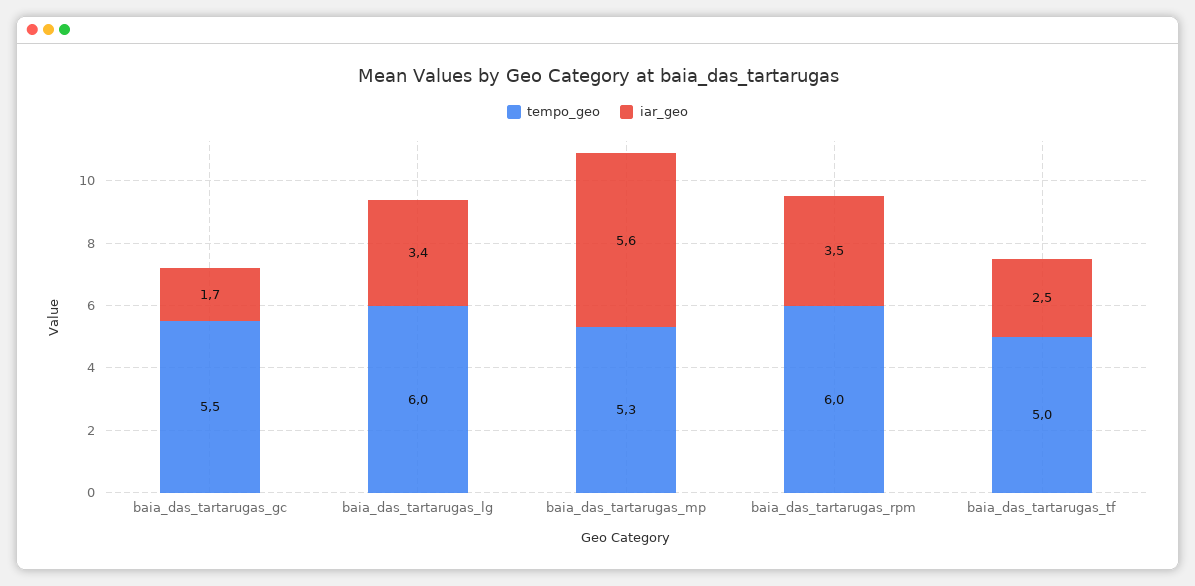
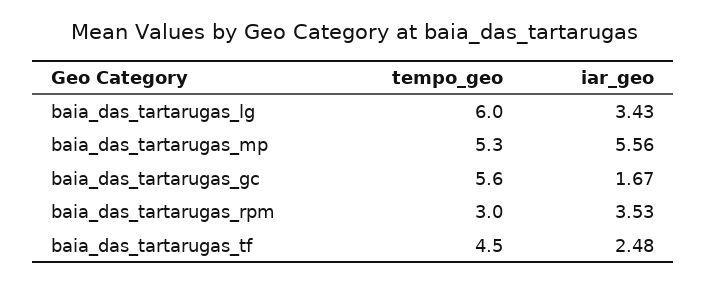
  {
    "tempo_geo": {
-     "baia_das_tartarugas_gc": 5.5,
+     "baia_das_tartarugas_gc": 5.6,
      "baia_das_tartarugas_lg": 6,
      "baia_das_tartarugas_mp": 5.3,
-     "baia_das_tartarugas_rpm": 6,
+     "baia_das_tartarugas_rpm": 3,
-     "baia_das_tartarugas_tf": 5
+     "baia_das_tartarugas_tf": 4.5
    },
    "iar_geo": {
      "baia_das_tartarugas_gc": 1.67,
      "baia_das_tartarugas_lg": 3.43,
      "baia_das_tartarugas_mp": 5.56,
      "baia_das_tartarugas_rpm": 3.53,
      "baia_das_tartarugas_tf": 2.48
    }
  }

